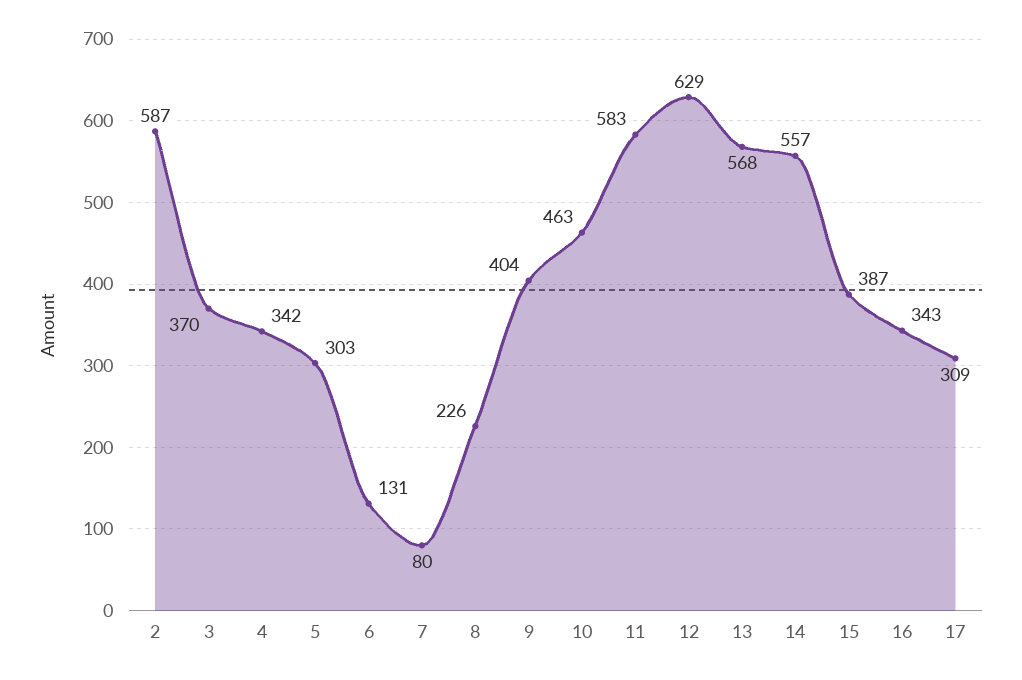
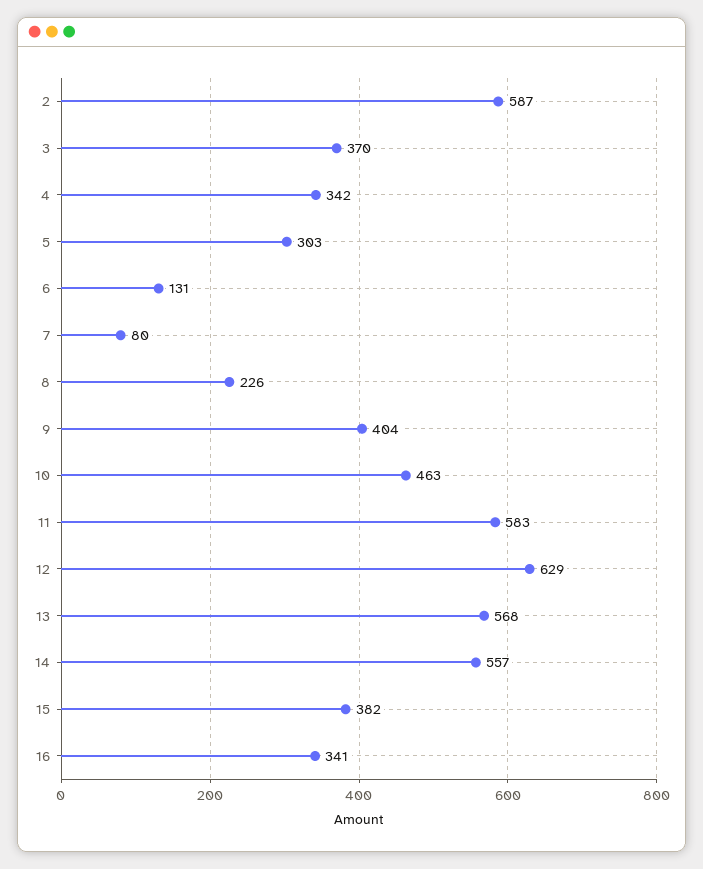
  {
    "2": 587,
    "3": 370,
    "4": 342,
    "5": 303,
    "6": 131,
    "7": 80,
    "8": 226,
    "9": 404,
    "10": 463,
    "11": 583,
    "12": 629,
    "13": 568,
    "14": 557,
-   "15": 387,
+   "15": 382,
-   "16": 343,
+   "16": 341
-   "17": 309
  }

